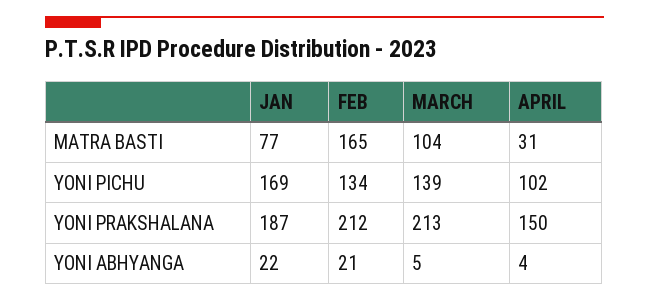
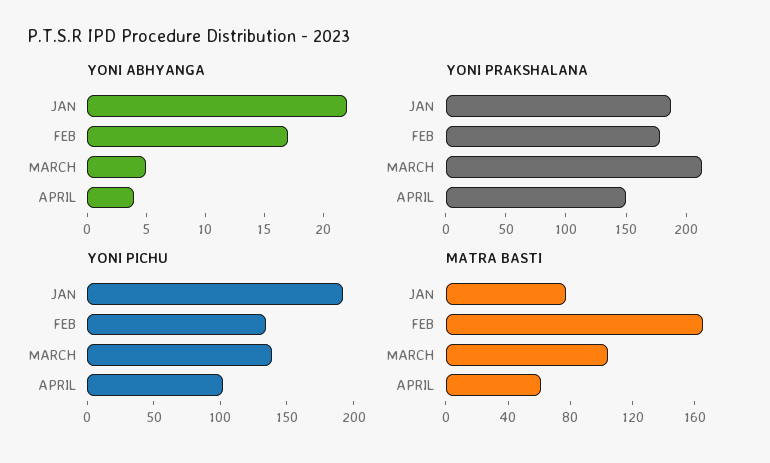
  {
    "MATRA BASTI": {
      "JAN": 77,
      "FEB": 165,
      "MARCH": 104,
-     "APRIL": 31
+     "APRIL": 60
    },
    "YONI PICHU": {
-     "JAN": 169,
+     "JAN": 190,
      "FEB": 134,
      "MARCH": 139,
      "APRIL": 102
    },
    "YONI PRAKSHALANA": {
      "JAN": 187,
-     "FEB": 212,
+     "FEB": 180,
      "MARCH": 213,
      "APRIL": 150
    },
    "YONI ABHYANGA": {
      "JAN": 22,
-     "FEB": 21,
+     "FEB": 17,
      "MARCH": 5,
      "APRIL": 4
    }
  }

